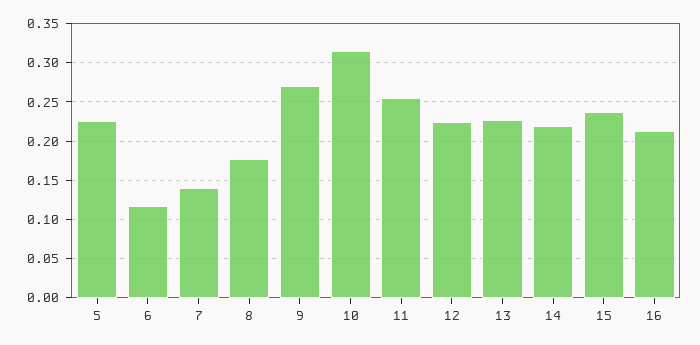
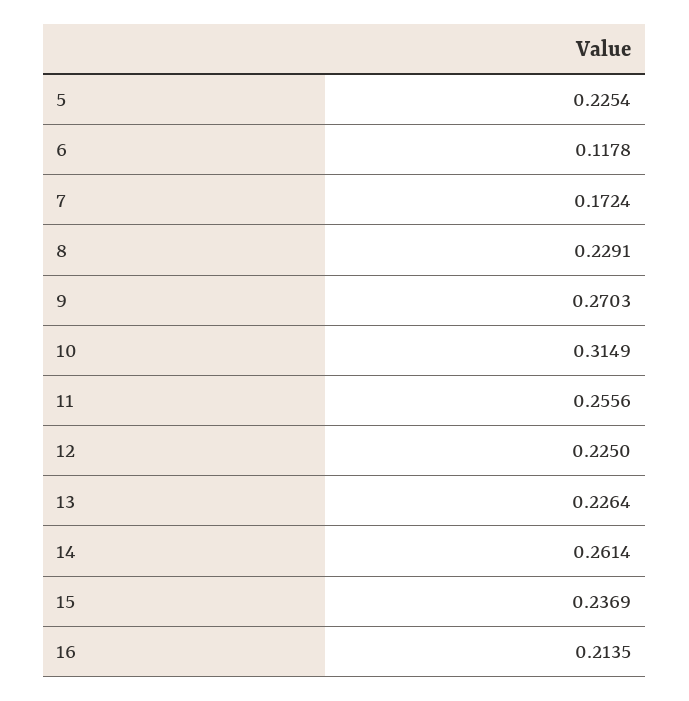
  {
    "5": 0.2254,
    "6": 0.1178,
-   "7": 0.14,
+   "7": 0.1724,
-   "8": 0.18,
+   "8": 0.2291,
    "9": 0.2703,
    "10": 0.3149,
    "11": 0.2556,
    "12": 0.225,
    "13": 0.2264,
-   "14": 0.22,
+   "14": 0.2614,
    "15": 0.2369,
    "16": 0.2135
  }

